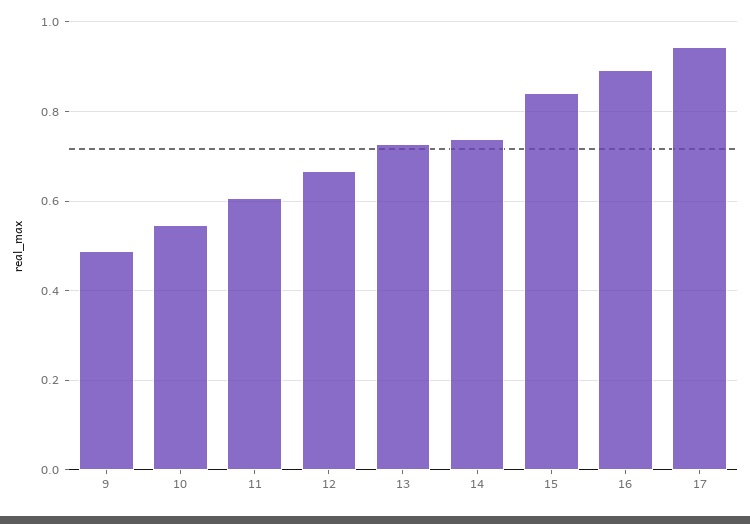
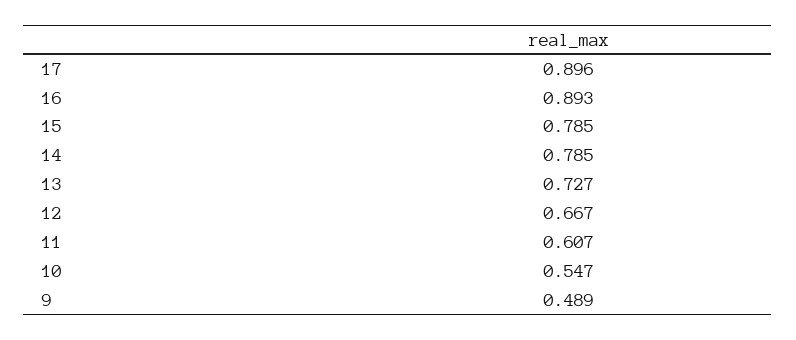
  {
    "9": 0.489,
    "10": 0.547,
    "11": 0.607,
    "12": 0.667,
    "13": 0.727,
-   "14": 0.74,
+   "14": 0.785,
-   "15": 0.84,
+   "15": 0.785,
    "16": 0.893,
-   "17": 0.94
+   "17": 0.896
  }

